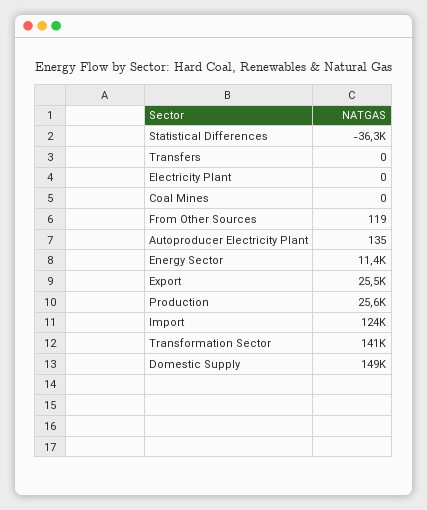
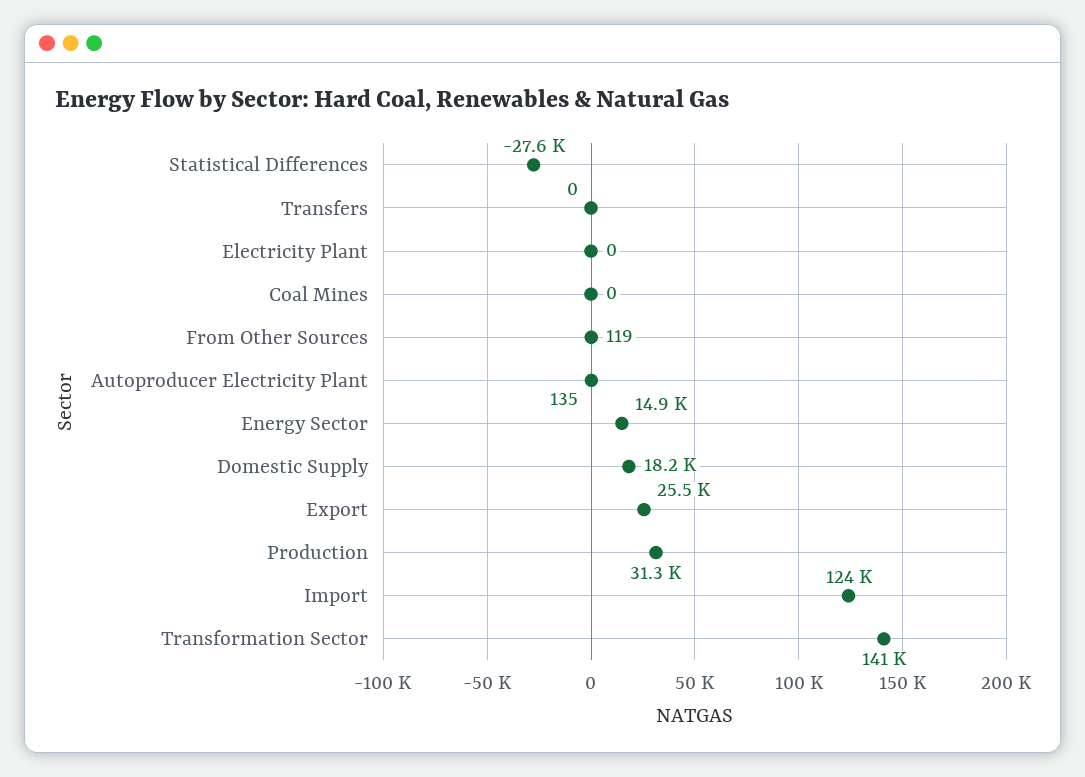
  {
-   "Statistical Differences": -36300,
+   "Statistical Differences": -27600,
    "Transfers": 0,
    "Electricity Plant": 0,
    "Coal Mines": 0,
    "From Other Sources": 119,
    "Autoproducer Electricity Plant": 135,
-   "Energy Sector": 11400,
+   "Energy Sector": 14900,
    "Export": 25500,
-   "Production": 25600,
+   "Production": 31300,
    "Import": 124000,
    "Transformation Sector": 141000,
-   "Domestic Supply": 149000
+   "Domestic Supply": 18200
  }

